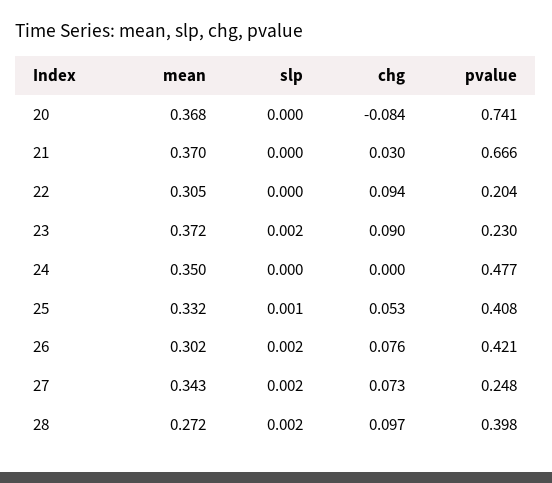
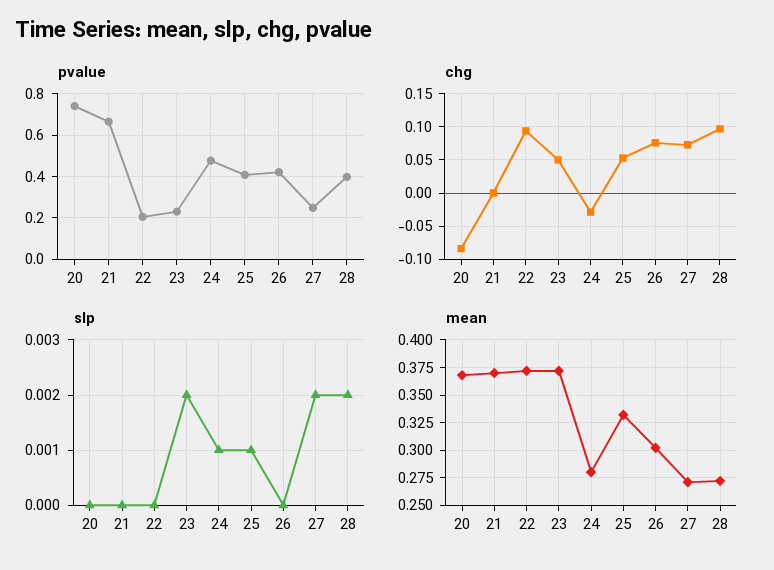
  {
    "mean": {
      "20": 0.368,
      "21": 0.37,
-     "22": 0.305,
+     "22": 0.375,
      "23": 0.372,
-     "24": 0.35,
+     "24": 0.275,
      "25": 0.332,
      "26": 0.302,
-     "27": 0.343,
+     "27": 0.275,
      "28": 0.272
    },
    "slp": {
      "20": 0,
      "21": 0,
      "22": 0,
      "23": 0.002,
-     "24": 0,
+     "24": 0.001,
      "25": 0.001,
-     "26": 0.002,
+     "26": 0,
      "27": 0.002,
      "28": 0.002
    },
    "chg": {
      "20": -0.084,
-     "21": 0.03,
+     "21": 0,
      "22": 0.094,
-     "23": 0.09,
+     "23": 0.05,
-     "24": 0,
+     "24": -0.03,
      "25": 0.053,
      "26": 0.076,
      "27": 0.073,
      "28": 0.097
    },
    "pvalue": {
      "20": 0.741,
      "21": 0.666,
      "22": 0.204,
      "23": 0.23,
      "24": 0.477,
      "25": 0.408,
      "26": 0.421,
      "27": 0.248,
      "28": 0.398
    }
  }

